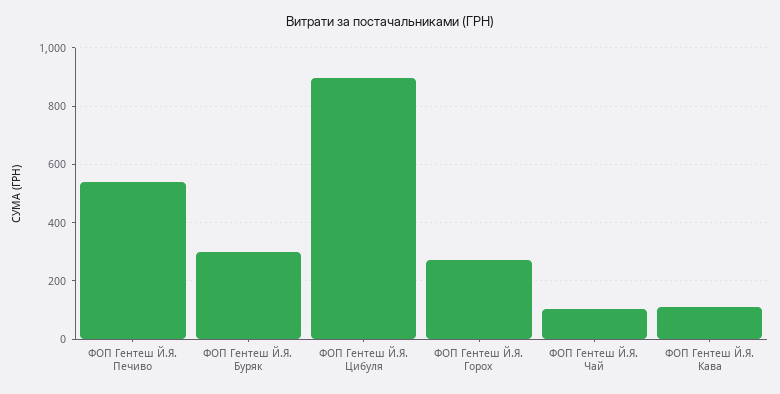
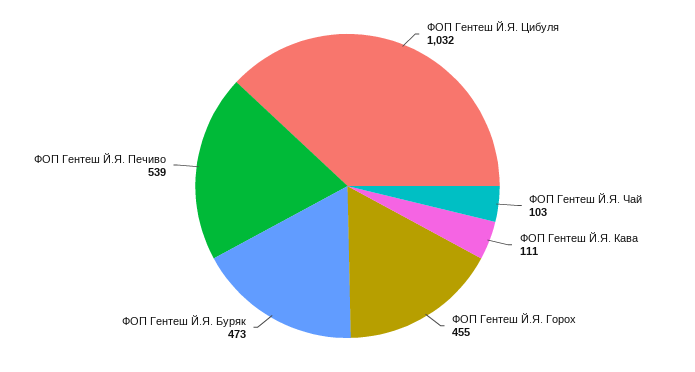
  {
    "ФОП Гентеш Й.Я. Печиво": 539,
-   "ФОП Гентеш Й.Я. Буряк": 300,
+   "ФОП Гентеш Й.Я. Буряк": 473,
-   "ФОП Гентеш Й.Я. Цибуля": 900,
+   "ФОП Гентеш Й.Я. Цибуля": 1032,
-   "ФОП Гентеш Й.Я. Горох": 275,
+   "ФОП Гентеш Й.Я. Горох": 455,
    "ФОП Гентеш Й.Я. Чай": 103,
    "ФОП Гентеш Й.Я. Кава": 111
  }

